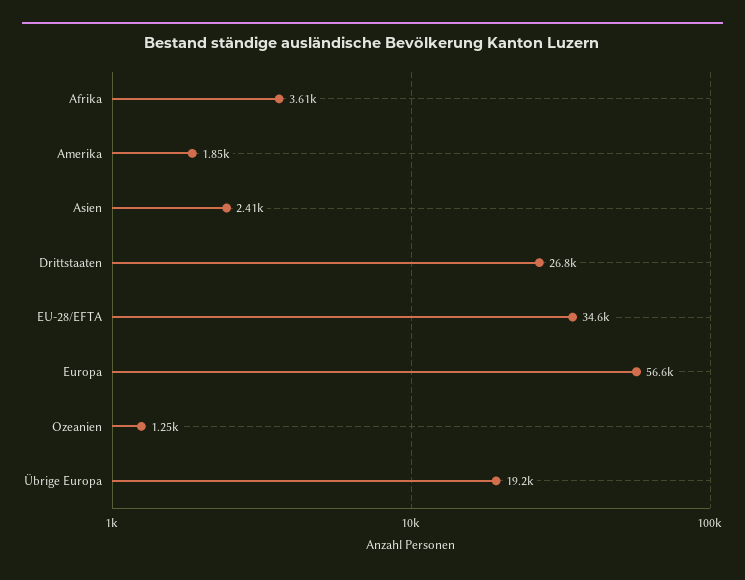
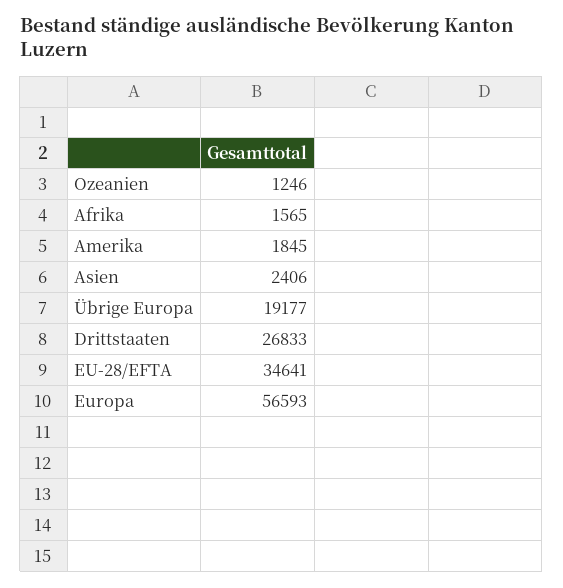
  {
-   "Afrika": 3610,
+   "Afrika": 1565,
    "Amerika": 1845,
    "Asien": 2406,
    "Drittstaaten": 26833,
    "EU-28/EFTA": 34641,
    "Europa": 56593,
    "Ozeanien": 1246,
    "Übrige Europa": 19177
  }

